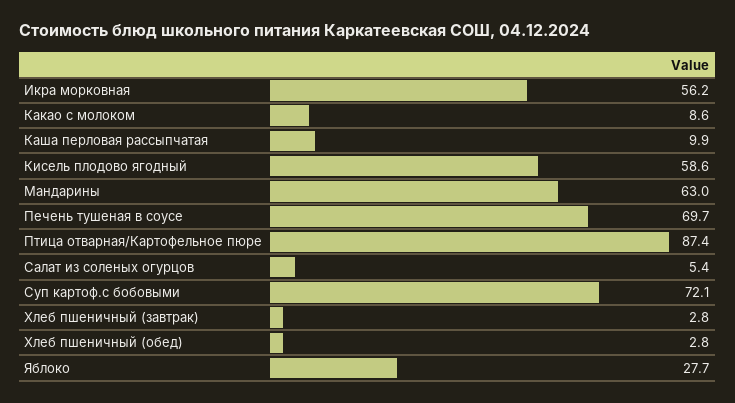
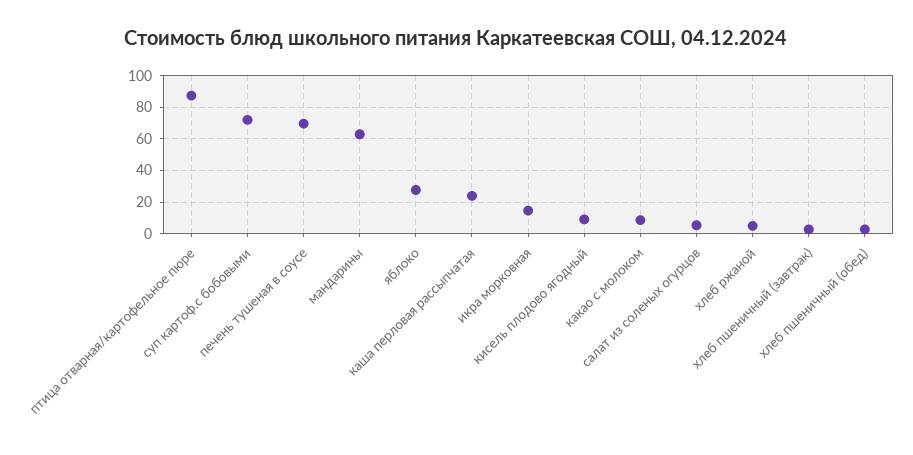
  {
-   "Икра морковная": 56.2,
+   "Икра морковная": 15,
    "Какао с молоком": 8.6,
-   "Каша перловая рассыпчатая": 9.9,
+   "Каша перловая рассыпчатая": 25,
-   "Кисель плодово ягодный": 58.6,
+   "Кисель плодово ягодный": 10,
    "Мандарины": 63,
    "Печень тушеная в соусе": 69.7,
    "Птица отварная/Картофельное пюре": 87.4,
    "Салат из соленых огурцов": 5.4,
    "Суп картоф.с бобовыми": 72.1,
    "Хлеб пшеничный (завтрак)": 2.8,
    "Хлеб пшеничный (обед)": 2.8,
-   "Яблоко": 27.7
+   "Яблоко": 27.7,
+   "хлеб ржаной": 5
  }

